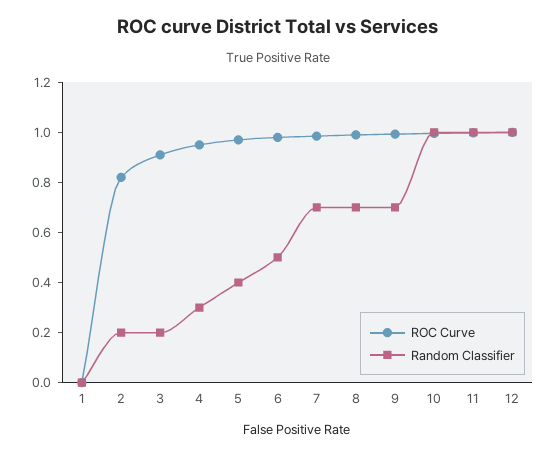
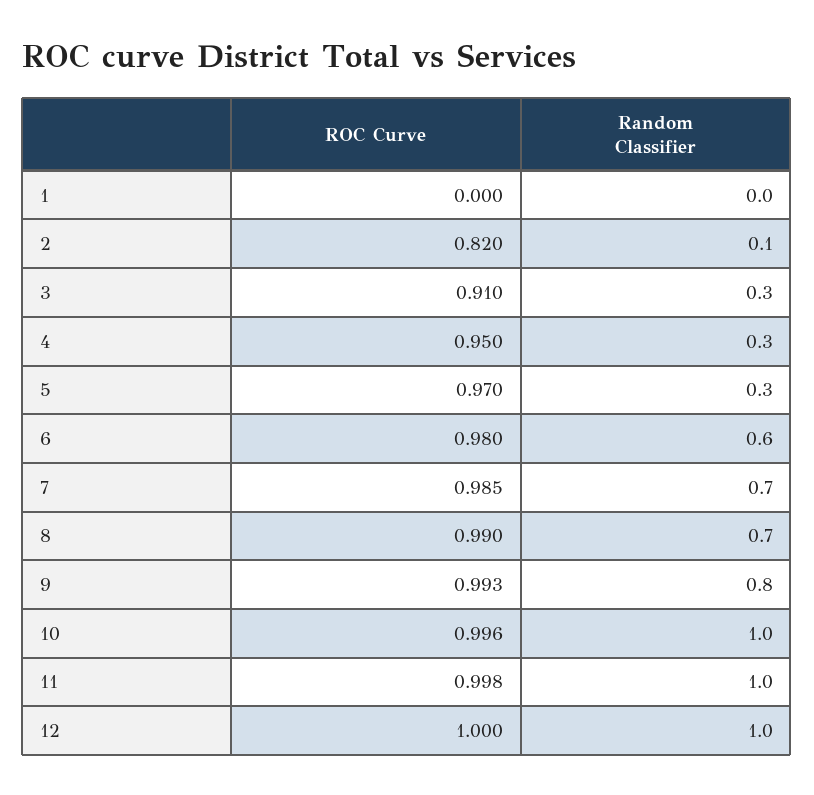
  {
    "ROC Curve": {
      "1": 0,
      "2": 0.82,
      "3": 0.91,
      "4": 0.95,
      "5": 0.97,
      "6": 0.98,
      "7": 0.985,
      "8": 0.99,
      "9": 0.993,
      "10": 0.996,
      "11": 0.998,
      "12": 1
    },
    "Random Classifier": {
      "1": 0,
-     "2": 0.2,
+     "2": 0.1,
-     "3": 0.2,
+     "3": 0.3,
      "4": 0.3,
-     "5": 0.4,
+     "5": 0.3,
-     "6": 0.5,
+     "6": 0.6,
      "7": 0.7,
      "8": 0.7,
-     "9": 0.7,
+     "9": 0.8,
      "10": 1,
      "11": 1,
      "12": 1
    }
  }

